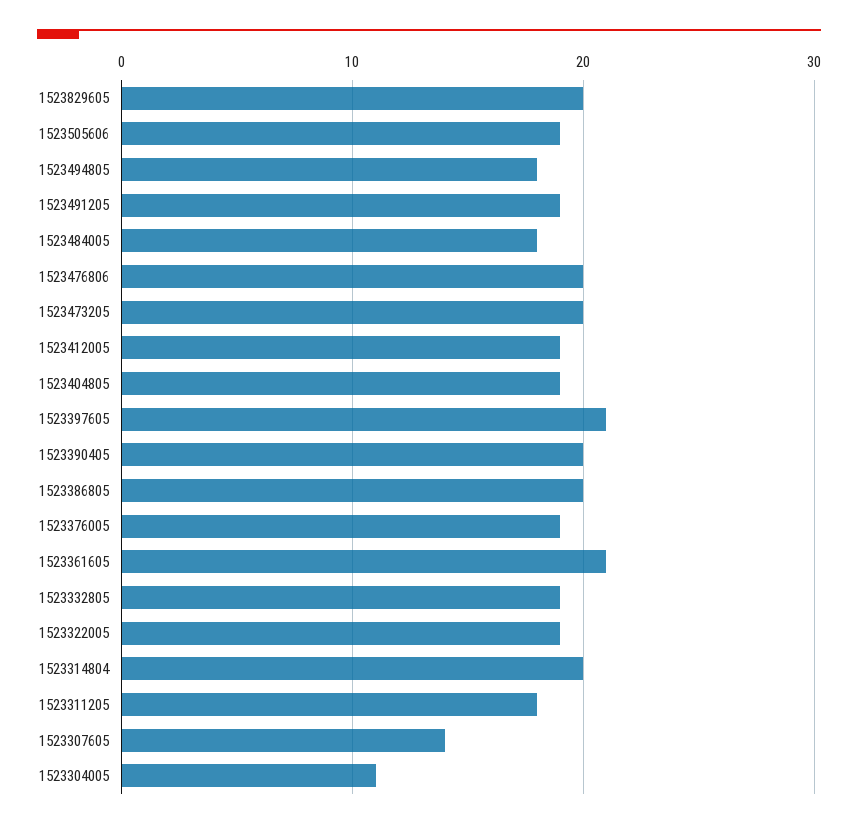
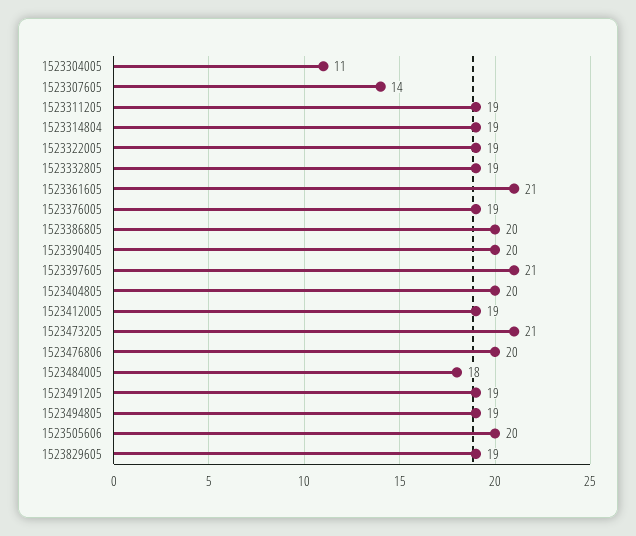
  {
-   "1523829605": 20,
+   "1523829605": 19,
-   "1523505606": 19,
+   "1523505606": 20,
-   "1523494805": 18,
+   "1523494805": 19,
    "1523491205": 19,
    "1523484005": 18,
    "1523476806": 20,
-   "1523473205": 20,
+   "1523473205": 21,
    "1523412005": 19,
-   "1523404805": 19,
+   "1523404805": 20,
    "1523397605": 21,
    "1523390405": 20,
    "1523386805": 20,
    "1523376005": 19,
    "1523361605": 21,
    "1523332805": 19,
    "1523322005": 19,
-   "1523314804": 20,
+   "1523314804": 19,
-   "1523311205": 18,
+   "1523311205": 19,
    "1523307605": 14,
    "1523304005": 11
  }

